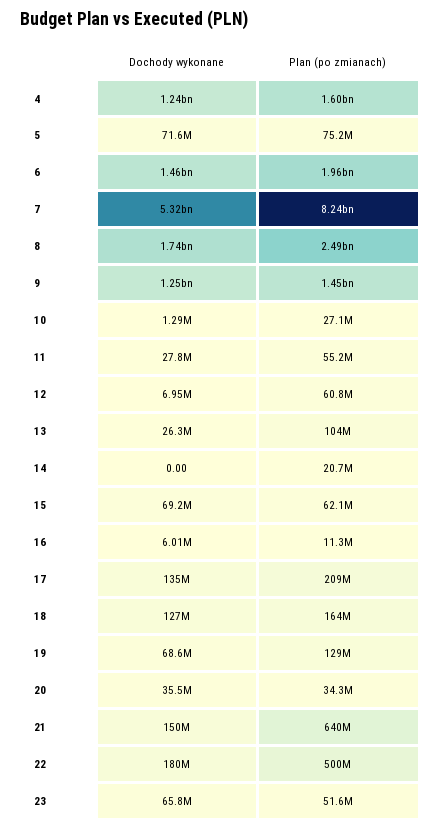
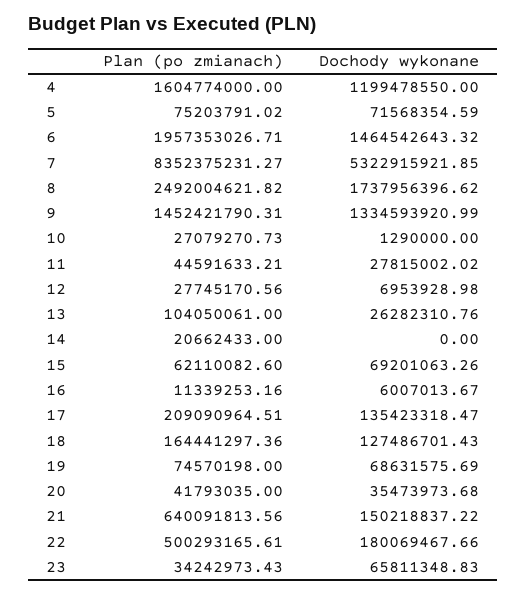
  {
    "Dochody wykonane": {
-     "4": 1240000000,
+     "4": 1199478550,
      "5": 71568354.59,
      "6": 1464542643.32,
      "7": 5322915921.85,
      "8": 1737956396.62,
-     "9": 1250000000,
+     "9": 1334593920.99,
      "10": 1290000,
      "11": 27815002.02,
      "12": 6953928.98,
      "13": 26282310.76,
      "14": 0,
      "15": 69201063.26,
      "16": 6007013.67,
      "17": 135423318.47,
      "18": 127486701.43,
      "19": 68631575.69,
      "20": 35473973.68,
      "21": 150218837.22,
      "22": 180069467.66,
      "23": 65811348.83
    },
    "Plan (po zmianach)": {
      "4": 1604774000,
      "5": 75203791.02,
      "6": 1957353026.71,
-     "7": 8240000000,
+     "7": 8352375231.27,
      "8": 2492004621.82,
      "9": 1452421790.31,
      "10": 27079270.73,
-     "11": 55200000,
+     "11": 44591633.21,
-     "12": 60800000,
+     "12": 27745170.56,
      "13": 104050061,
      "14": 20662433,
      "15": 62110082.6,
      "16": 11339253.16,
      "17": 209090964.51,
      "18": 164441297.36,
-     "19": 129000000,
+     "19": 74570198,
-     "20": 34300000,
+     "20": 41793035,
      "21": 640091813.56,
      "22": 500293165.61,
-     "23": 51600000
+     "23": 34242973.43
    }
  }

